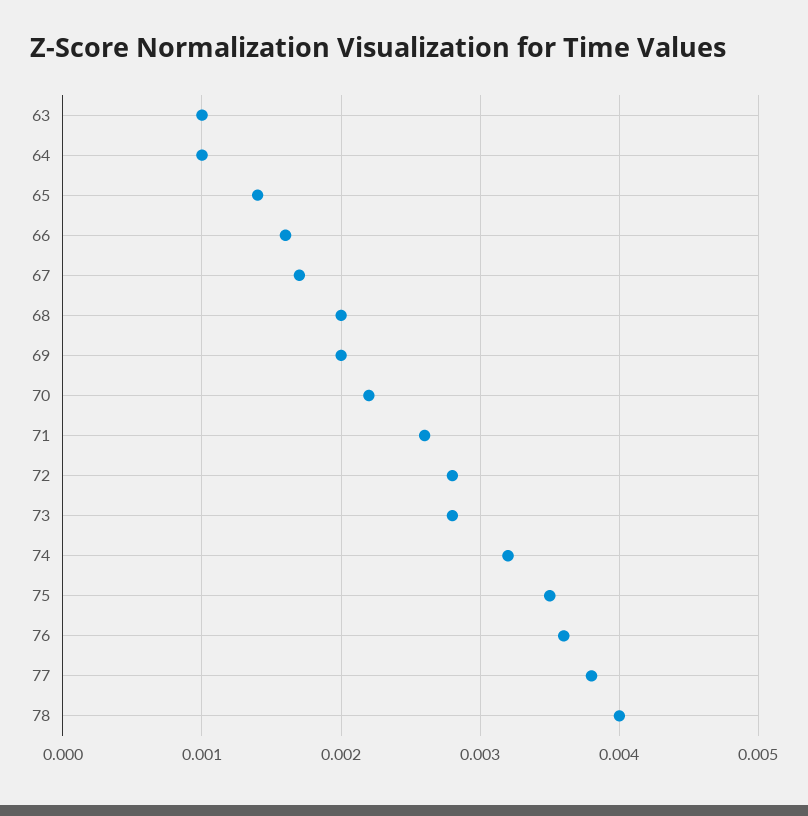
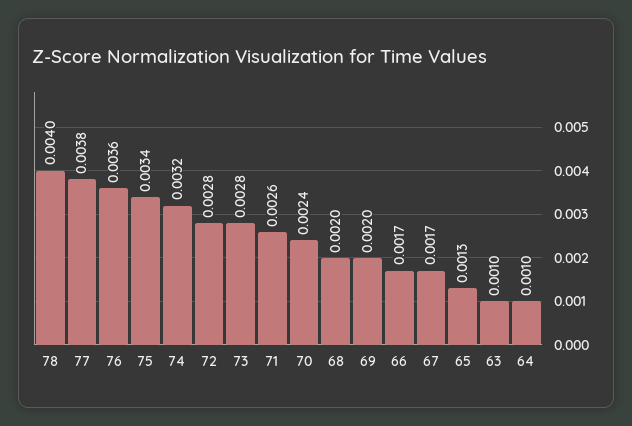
  {
    "63": 0.001,
    "64": 0.001,
-   "65": 0.0014,
+   "65": 0.0013,
-   "66": 0.0016,
+   "66": 0.0017,
    "67": 0.0017,
    "68": 0.002,
    "69": 0.002,
-   "70": 0.0022,
+   "70": 0.0024,
    "71": 0.0026,
    "72": 0.0028,
    "73": 0.0028,
    "74": 0.0032,
-   "75": 0.0035,
+   "75": 0.0034,
    "76": 0.0036,
    "77": 0.0038,
    "78": 0.004
  }

